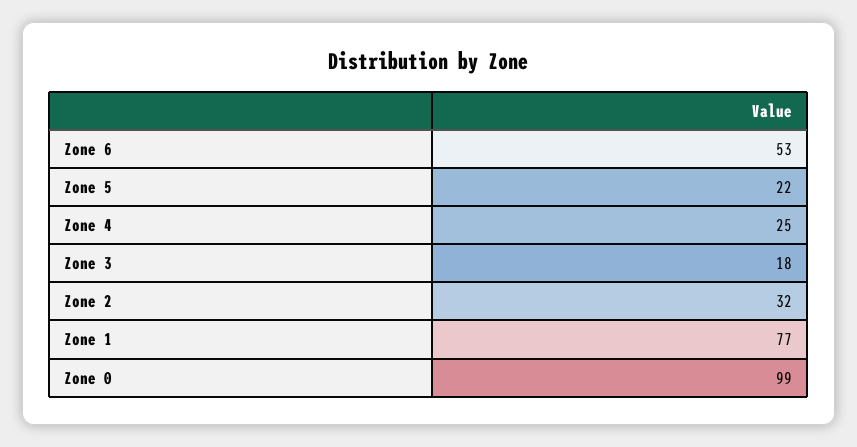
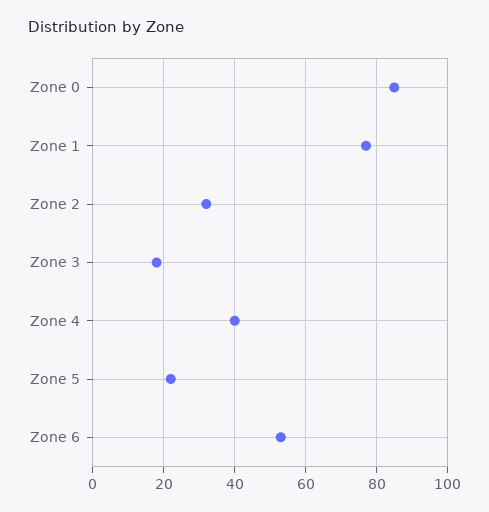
  {
    "Zone 6": 53,
    "Zone 5": 22,
-   "Zone 4": 25,
+   "Zone 4": 40,
    "Zone 3": 18,
    "Zone 2": 32,
    "Zone 1": 77,
-   "Zone 0": 99
+   "Zone 0": 85
  }

